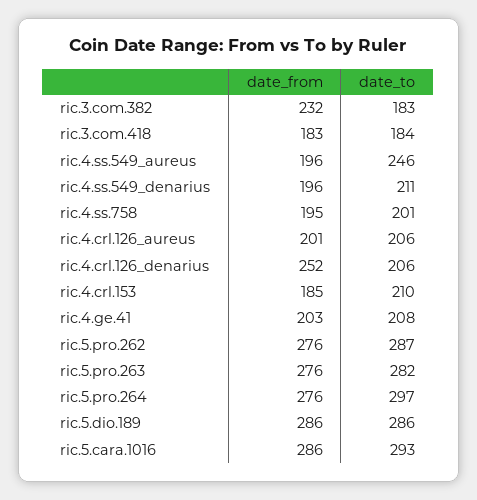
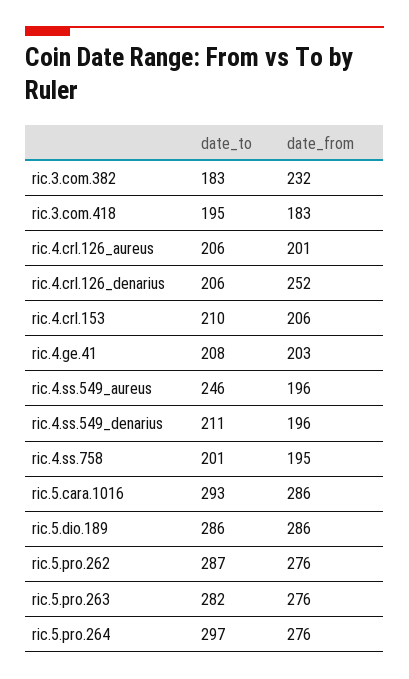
  {
    "date_from": {
      "ric.3.com.382": 232,
      "ric.3.com.418": 183,
      "ric.4.ss.549_aureus": 196,
      "ric.4.ss.549_denarius": 196,
      "ric.4.ss.758": 195,
      "ric.4.crl.126_aureus": 201,
      "ric.4.crl.126_denarius": 252,
-     "ric.4.crl.153": 185,
+     "ric.4.crl.153": 206,
      "ric.4.ge.41": 203,
      "ric.5.pro.262": 276,
      "ric.5.pro.263": 276,
      "ric.5.pro.264": 276,
      "ric.5.dio.189": 286,
      "ric.5.cara.1016": 286
    },
    "date_to": {
      "ric.3.com.382": 183,
-     "ric.3.com.418": 184,
+     "ric.3.com.418": 195,
      "ric.4.ss.549_aureus": 246,
      "ric.4.ss.549_denarius": 211,
      "ric.4.ss.758": 201,
      "ric.4.crl.126_aureus": 206,
      "ric.4.crl.126_denarius": 206,
      "ric.4.crl.153": 210,
      "ric.4.ge.41": 208,
      "ric.5.pro.262": 287,
      "ric.5.pro.263": 282,
      "ric.5.pro.264": 297,
      "ric.5.dio.189": 286,
      "ric.5.cara.1016": 293
    }
  }

